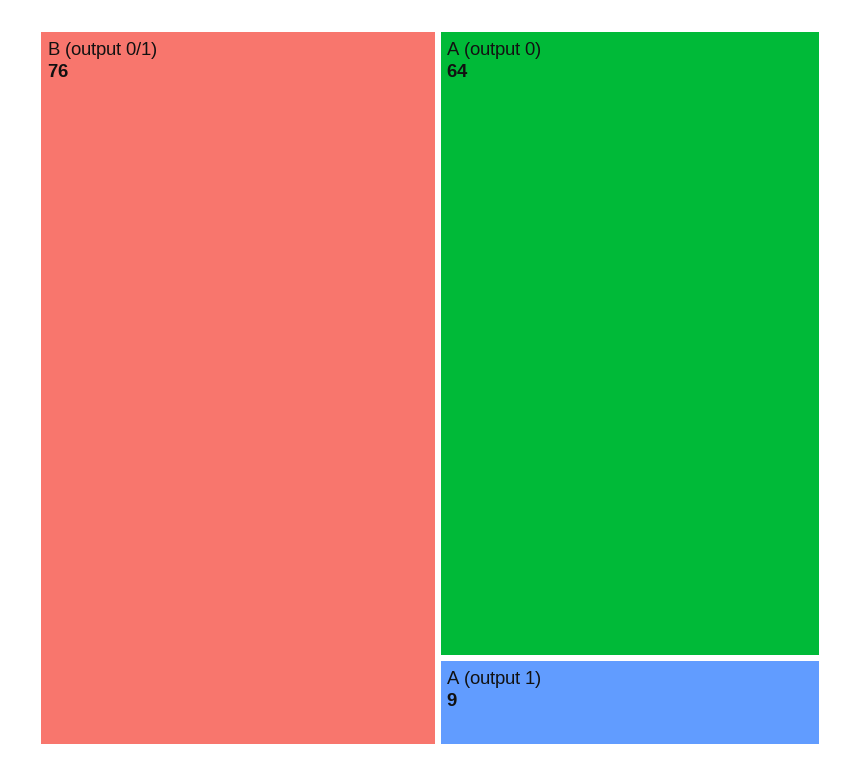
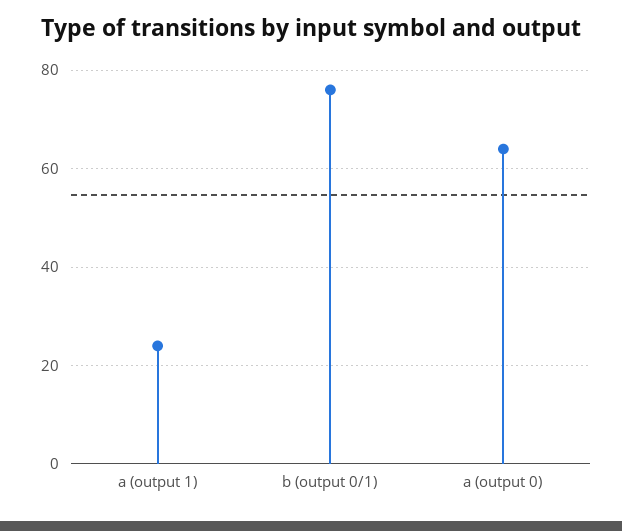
  {
    "B (output 0/1)": 76,
    "A (output 0)": 64,
-   "A (output 1)": 9
+   "A (output 1)": 25
  }

